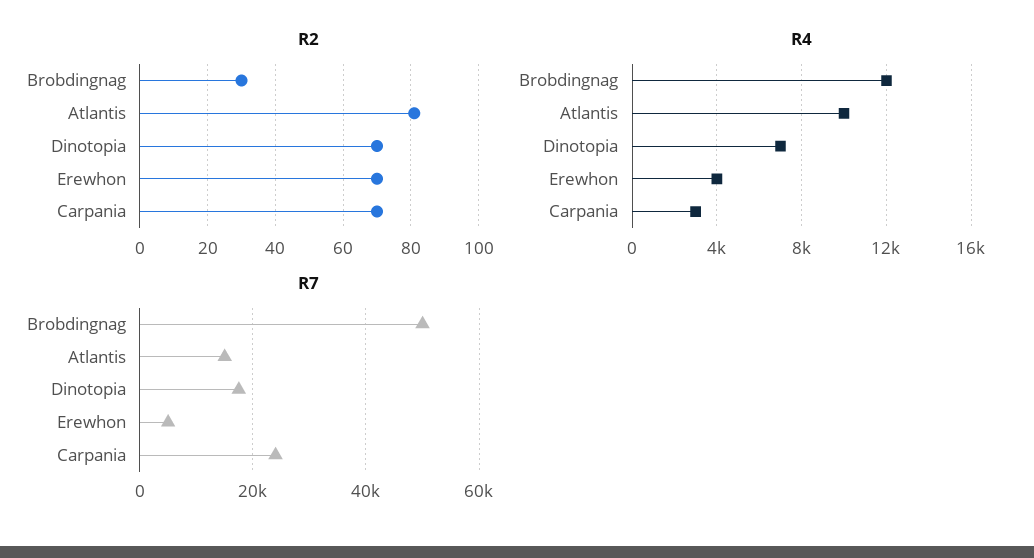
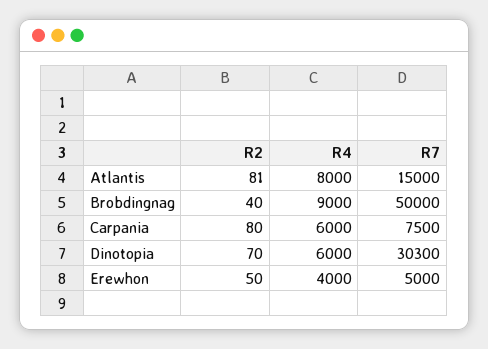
  {
    "R2": {
-     "Brobdingnag": 30,
+     "Brobdingnag": 40,
      "Atlantis": 81,
      "Dinotopia": 70,
-     "Erewhon": 70,
+     "Erewhon": 50,
-     "Carpania": 70
+     "Carpania": 80
    },
    "R4": {
-     "Brobdingnag": 12000,
+     "Brobdingnag": 9000,
-     "Atlantis": 10000,
+     "Atlantis": 8000,
-     "Dinotopia": 7000,
+     "Dinotopia": 6000,
      "Erewhon": 4000,
-     "Carpania": 3000
+     "Carpania": 6000
    },
    "R7": {
      "Brobdingnag": 50000,
      "Atlantis": 15000,
-     "Dinotopia": 18000,
+     "Dinotopia": 30300,
      "Erewhon": 5000,
-     "Carpania": 24000
+     "Carpania": 7500
    }
  }

